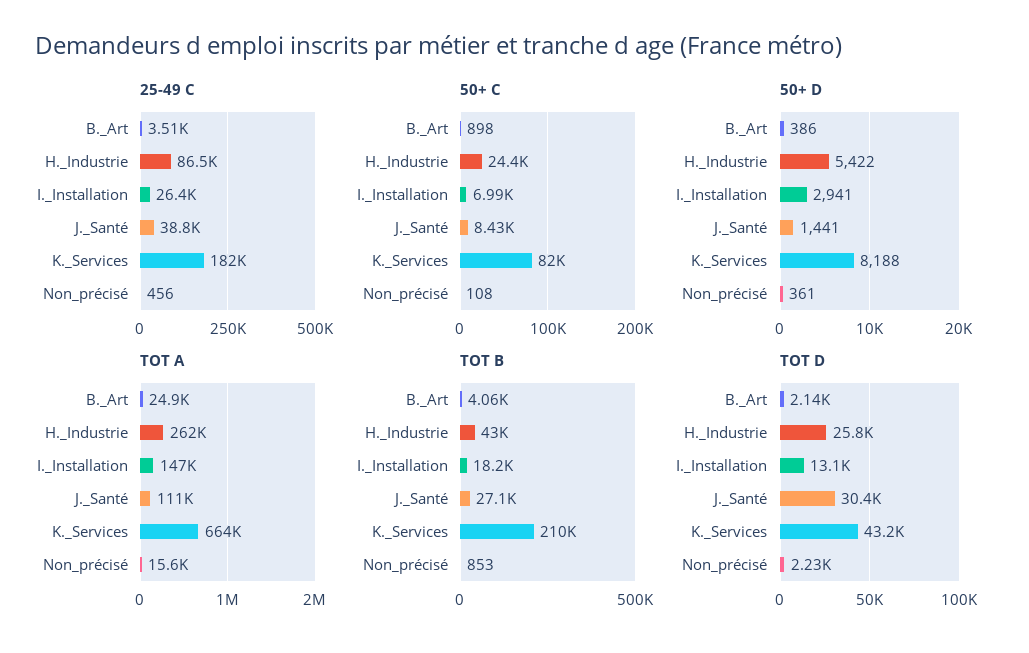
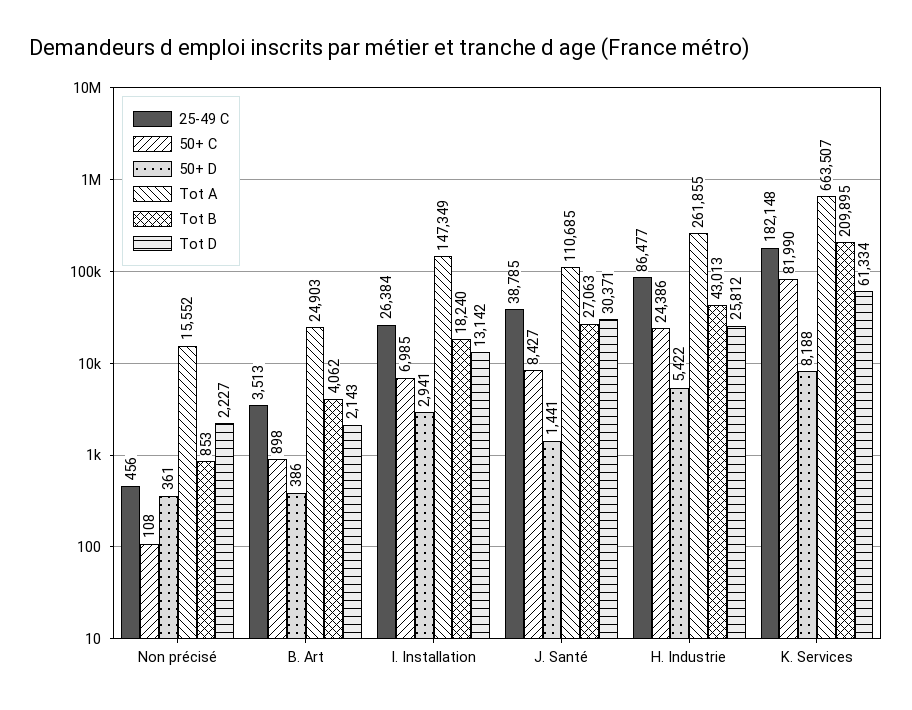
  {
    "25-49 C": {
      "B._Art": 3513,
      "H._Industrie": 86477,
      "I._Installation": 26384,
      "J._Santé": 38785,
      "K._Services": 182148,
      "Non_précisé": 456
    },
    "50+ C": {
      "B._Art": 898,
      "H._Industrie": 24386,
      "I._Installation": 6985,
      "J._Santé": 8427,
      "K._Services": 81990,
      "Non_précisé": 108
    },
    "50+ D": {
      "B._Art": 386,
      "H._Industrie": 5422,
      "I._Installation": 2941,
      "J._Santé": 1441,
      "K._Services": 8188,
      "Non_précisé": 361
    },
    "TOT A": {
      "B._Art": 24903,
      "H._Industrie": 261855,
      "I._Installation": 147349,
      "J._Santé": 110685,
      "K._Services": 663507,
      "Non_précisé": 15552
    },
    "TOT B": {
      "B._Art": 4062,
      "H._Industrie": 43013,
      "I._Installation": 18240,
      "J._Santé": 27063,
      "K._Services": 209895,
      "Non_précisé": 853
    },
    "TOT D": {
      "B._Art": 2143,
      "H._Industrie": 25812,
      "I._Installation": 13142,
      "J._Santé": 30371,
-     "K._Services": 43200,
+     "K._Services": 61334,
      "Non_précisé": 2227
    }
  }

